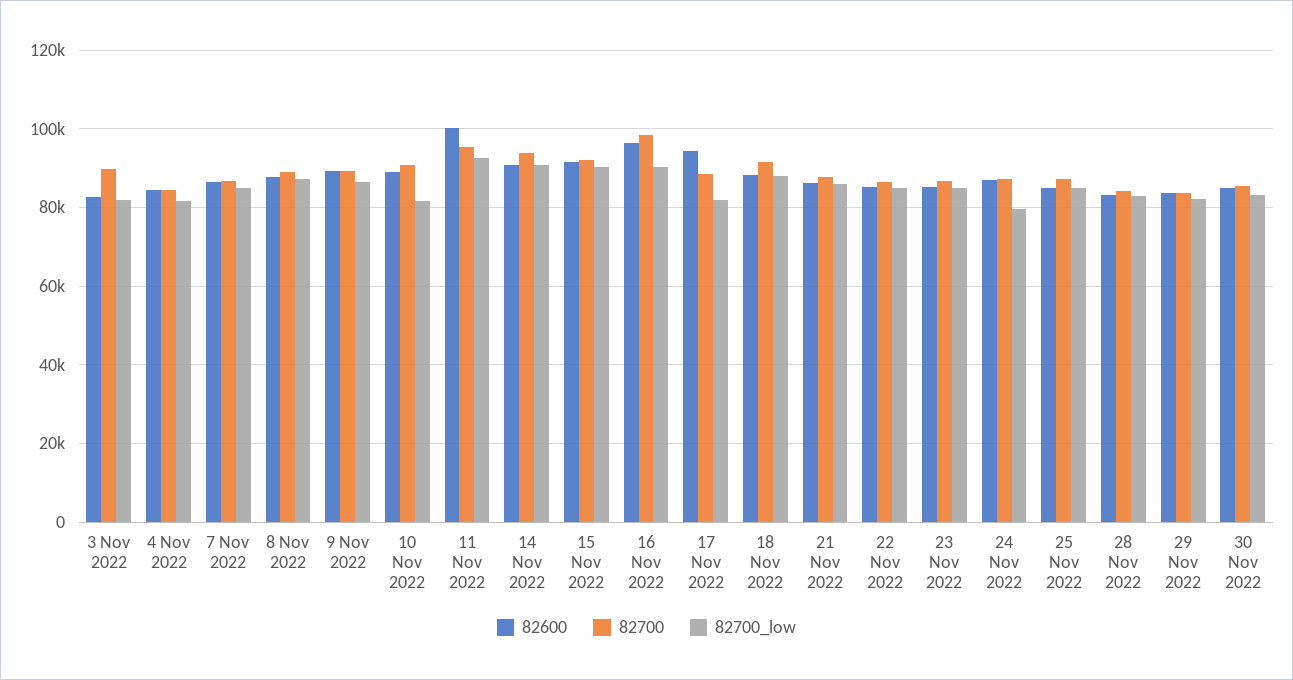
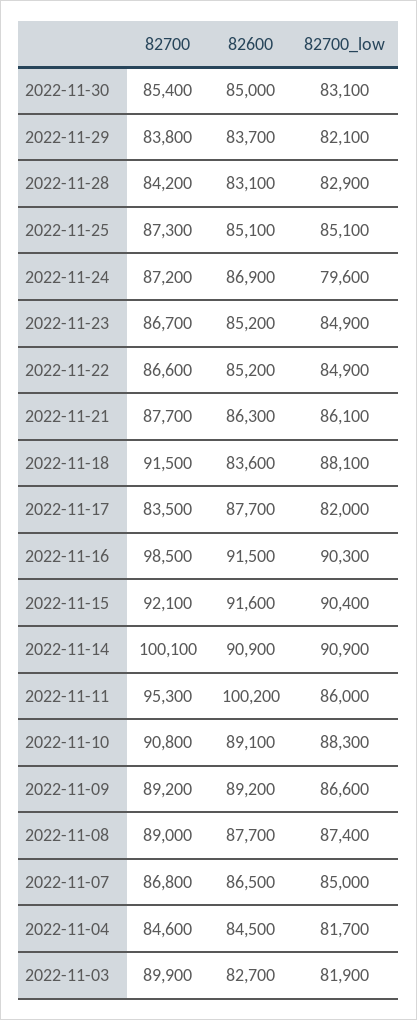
  {
    "82600": {
      "3 Nov 2022": 82700,
      "4 Nov 2022": 84500,
      "7 Nov 2022": 86500,
      "8 Nov 2022": 87700,
      "9 Nov 2022": 89200,
      "10 Nov 2022": 89100,
      "11 Nov 2022": 100200,
      "14 Nov 2022": 90900,
      "15 Nov 2022": 91600,
-     "16 Nov 2022": 96000,
+     "16 Nov 2022": 91500,
-     "17 Nov 2022": 94000,
+     "17 Nov 2022": 87700,
-     "18 Nov 2022": 88000,
+     "18 Nov 2022": 83600,
      "21 Nov 2022": 86300,
      "22 Nov 2022": 85200,
      "23 Nov 2022": 85200,
      "24 Nov 2022": 86900,
      "25 Nov 2022": 85100,
      "28 Nov 2022": 83100,
      "29 Nov 2022": 83700,
      "30 Nov 2022": 85000
    },
    "82700": {
      "3 Nov 2022": 89900,
      "4 Nov 2022": 84600,
      "7 Nov 2022": 86800,
      "8 Nov 2022": 89000,
      "9 Nov 2022": 89200,
      "10 Nov 2022": 90800,
      "11 Nov 2022": 95300,
-     "14 Nov 2022": 94000,
+     "14 Nov 2022": 100100,
      "15 Nov 2022": 92100,
      "16 Nov 2022": 98500,
-     "17 Nov 2022": 88000,
+     "17 Nov 2022": 83500,
      "18 Nov 2022": 91500,
      "21 Nov 2022": 87700,
      "22 Nov 2022": 86600,
      "23 Nov 2022": 86700,
      "24 Nov 2022": 87200,
      "25 Nov 2022": 87300,
      "28 Nov 2022": 84200,
      "29 Nov 2022": 83800,
      "30 Nov 2022": 85400
    },
    "82700_low": {
      "3 Nov 2022": 81900,
      "4 Nov 2022": 81700,
      "7 Nov 2022": 85000,
      "8 Nov 2022": 87400,
      "9 Nov 2022": 86600,
-     "10 Nov 2022": 82000,
+     "10 Nov 2022": 88300,
-     "11 Nov 2022": 92000,
+     "11 Nov 2022": 86000,
      "14 Nov 2022": 90900,
      "15 Nov 2022": 90400,
      "16 Nov 2022": 90300,
      "17 Nov 2022": 82000,
      "18 Nov 2022": 88100,
      "21 Nov 2022": 86100,
      "22 Nov 2022": 84900,
      "23 Nov 2022": 84900,
      "24 Nov 2022": 79600,
      "25 Nov 2022": 85100,
      "28 Nov 2022": 82900,
      "29 Nov 2022": 82100,
      "30 Nov 2022": 83100
    }
  }

